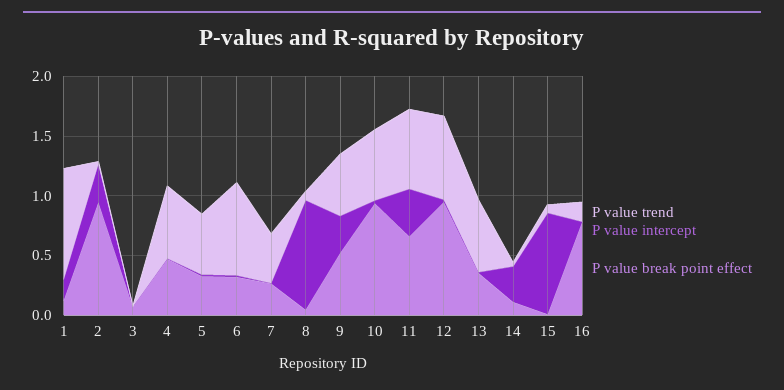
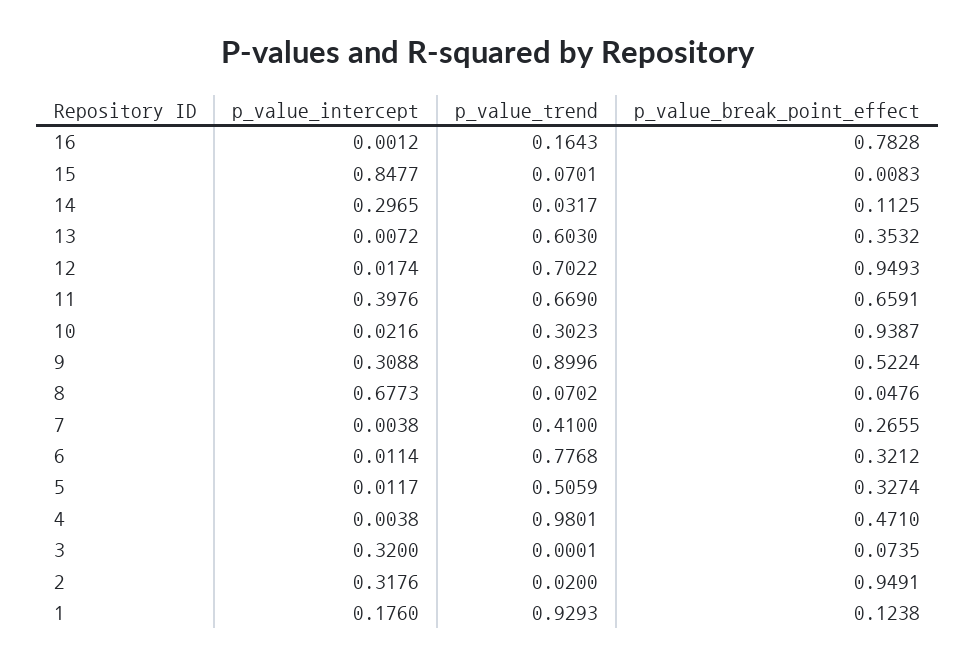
  {
    "P value trend": {
      "1": 0.9293,
      "2": 0.02,
      "3": 0.0001,
-     "4": 0.6,
+     "4": 0.9801,
      "5": 0.5059,
      "6": 0.7768,
      "7": 0.41,
      "8": 0.0702,
-     "9": 0.5,
+     "9": 0.8996,
-     "10": 0.6,
+     "10": 0.3023,
      "11": 0.669,
      "12": 0.7022,
      "13": 0.603,
      "14": 0.0317,
      "15": 0.0701,
      "16": 0.1643
    },
    "P value intercept": {
      "1": 0.176,
      "2": 0.3176,
-     "3": 0,
+     "3": 0.32,
      "4": 0.0038,
      "5": 0.0117,
      "6": 0.0114,
      "7": 0.0038,
-     "8": 0.9,
+     "8": 0.6773,
      "9": 0.3088,
      "10": 0.0216,
      "11": 0.3976,
      "12": 0.0174,
      "13": 0.0072,
      "14": 0.2965,
      "15": 0.8477,
      "16": 0.0012
    },
    "P value break point effect": {
      "1": 0.1238,
      "2": 0.9491,
      "3": 0.0735,
      "4": 0.471,
      "5": 0.3274,
      "6": 0.3212,
      "7": 0.2655,
      "8": 0.0476,
      "9": 0.5224,
      "10": 0.9387,
      "11": 0.6591,
      "12": 0.9493,
      "13": 0.3532,
      "14": 0.1125,
      "15": 0.0083,
      "16": 0.7828
    }
  }

